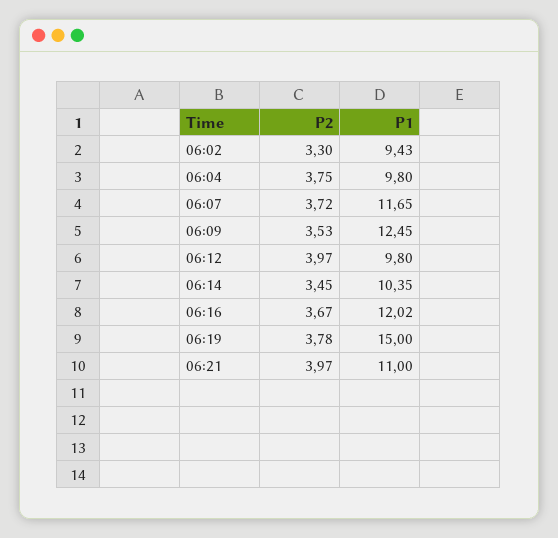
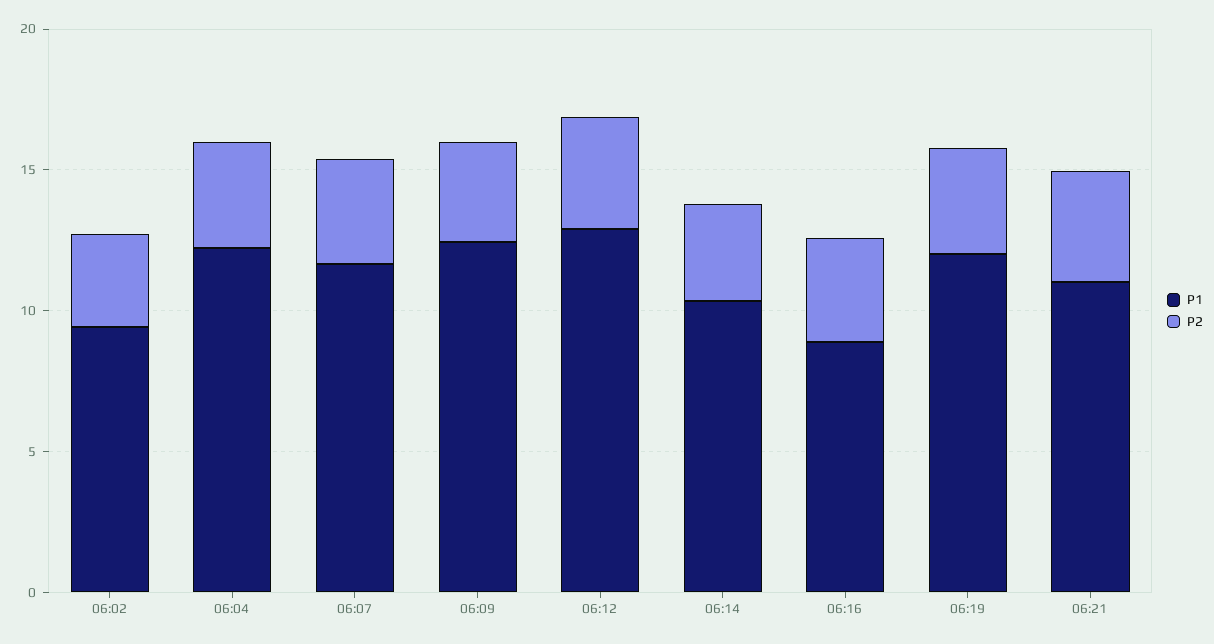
  {
    "P2": {
      "06:02": 3.3,
      "06:04": 3.75,
      "06:07": 3.72,
      "06:09": 3.53,
      "06:12": 3.97,
      "06:14": 3.45,
      "06:16": 3.67,
      "06:19": 3.78,
      "06:21": 3.97
    },
    "P1": {
      "06:02": 9.43,
-     "06:04": 9.8,
+     "06:04": 12,
      "06:07": 11.65,
      "06:09": 12.45,
-     "06:12": 9.8,
+     "06:12": 13,
      "06:14": 10.35,
-     "06:16": 12.02,
+     "06:16": 9,
-     "06:19": 15,
+     "06:19": 12,
      "06:21": 11
    }
  }

